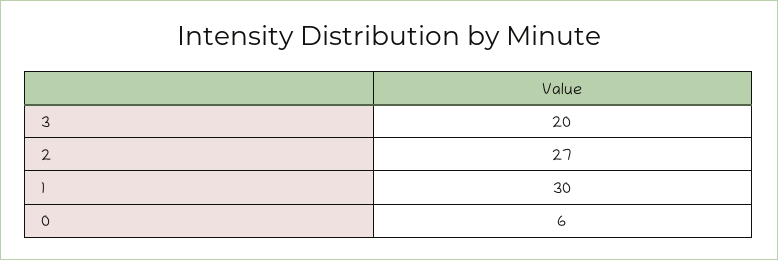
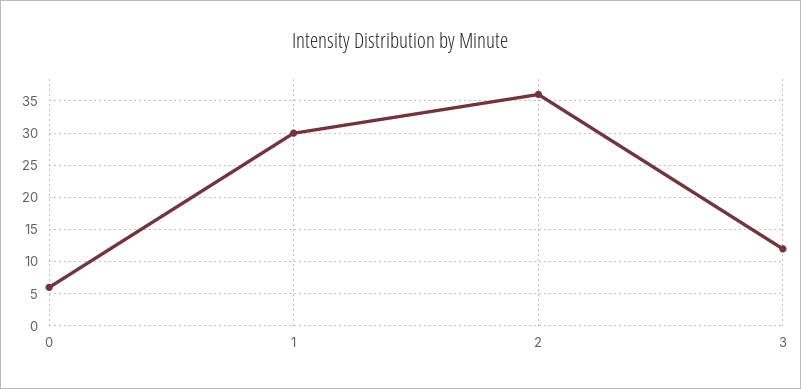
  {
-   "3": 20,
+   "3": 12,
-   "2": 27,
+   "2": 36,
    "1": 30,
    "0": 6
  }

